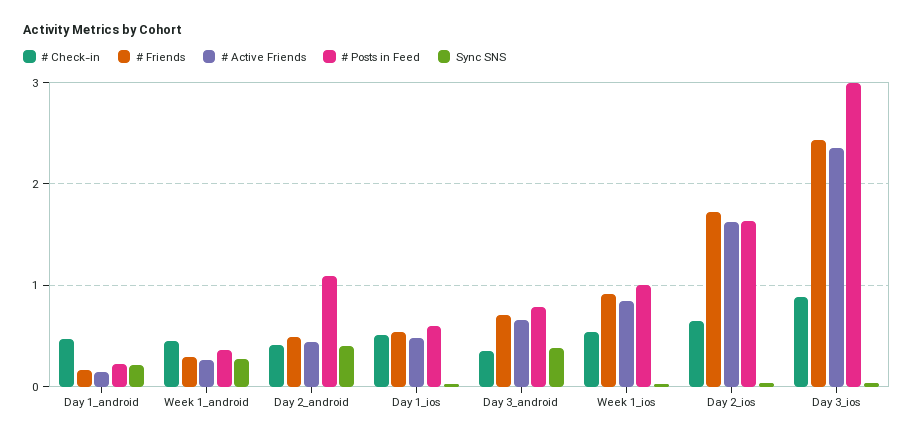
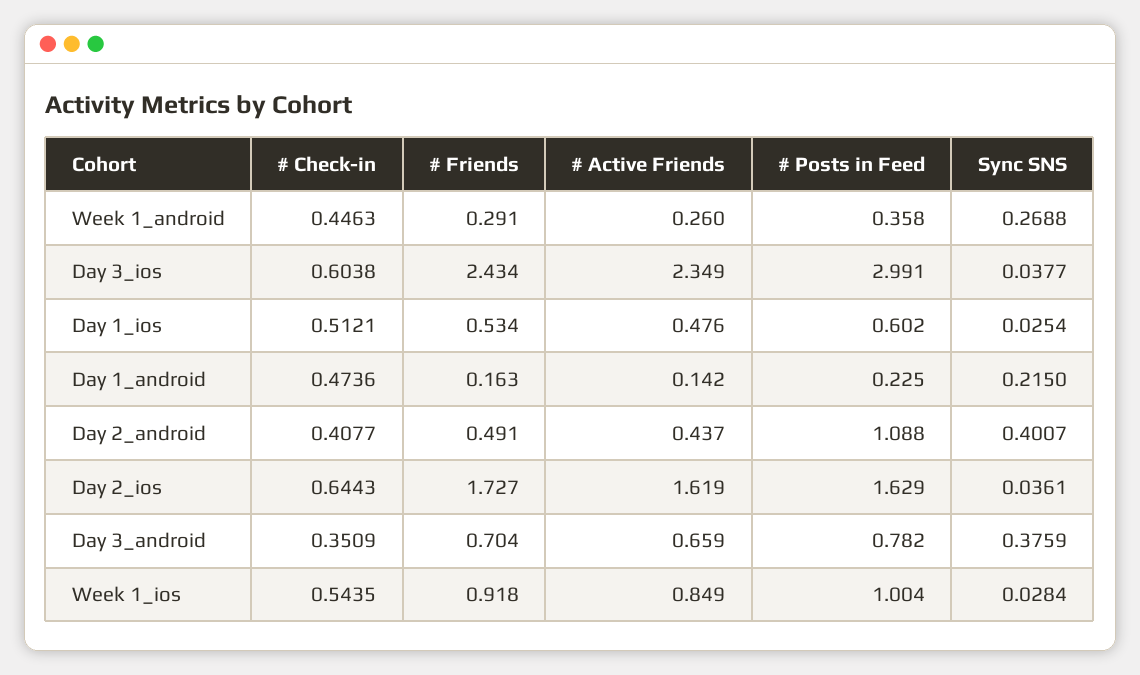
  {
    "# Check-in": {
      "Day 1_android": 0.4736,
      "Week 1_android": 0.4463,
      "Day 2_android": 0.4077,
      "Day 1_ios": 0.5121,
      "Day 3_android": 0.3509,
      "Week 1_ios": 0.5435,
      "Day 2_ios": 0.6443,
-     "Day 3_ios": 0.9
+     "Day 3_ios": 0.6038
    },
    "# Friends": {
      "Day 1_android": 0.163,
      "Week 1_android": 0.291,
      "Day 2_android": 0.491,
      "Day 1_ios": 0.534,
      "Day 3_android": 0.704,
      "Week 1_ios": 0.918,
      "Day 2_ios": 1.727,
      "Day 3_ios": 2.434
    },
    "# Active Friends": {
      "Day 1_android": 0.142,
      "Week 1_android": 0.26,
      "Day 2_android": 0.437,
      "Day 1_ios": 0.476,
      "Day 3_android": 0.659,
      "Week 1_ios": 0.849,
      "Day 2_ios": 1.619,
      "Day 3_ios": 2.349
    },
    "# Posts in Feed": {
      "Day 1_android": 0.225,
      "Week 1_android": 0.358,
      "Day 2_android": 1.088,
      "Day 1_ios": 0.602,
      "Day 3_android": 0.782,
      "Week 1_ios": 1.004,
      "Day 2_ios": 1.629,
      "Day 3_ios": 2.991
    },
    "Sync SNS": {
      "Day 1_android": 0.215,
      "Week 1_android": 0.2688,
      "Day 2_android": 0.4007,
      "Day 1_ios": 0.0254,
      "Day 3_android": 0.3759,
      "Week 1_ios": 0.0284,
      "Day 2_ios": 0.0361,
      "Day 3_ios": 0.0377
    }
  }

